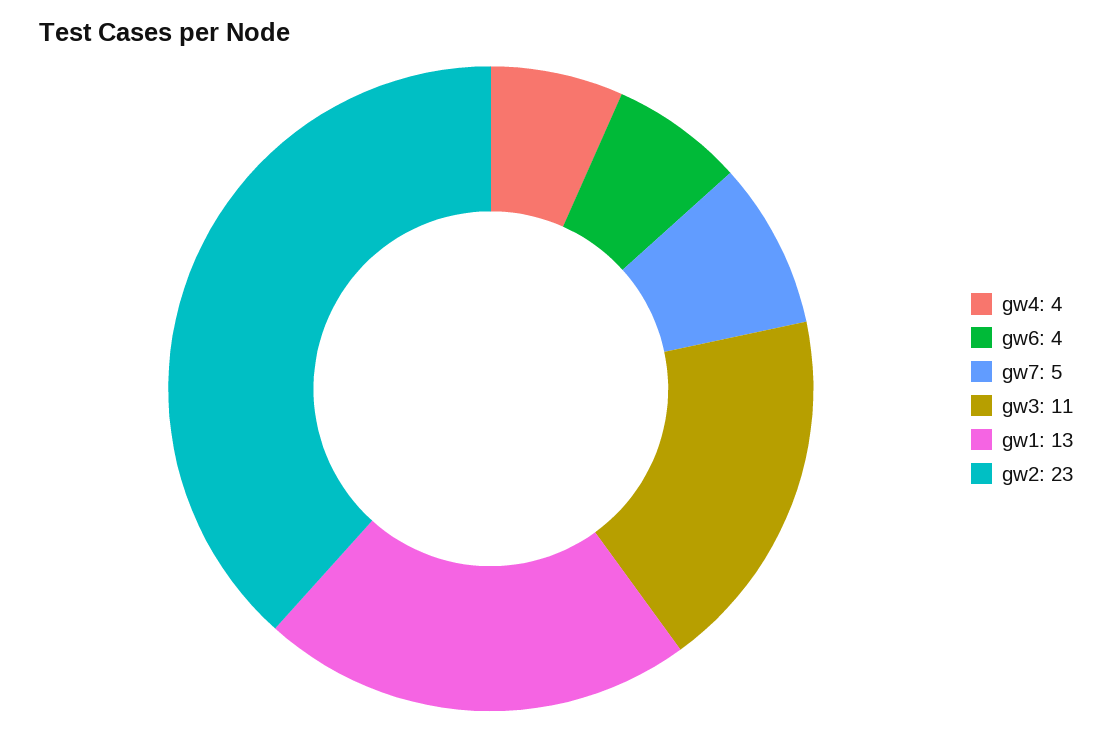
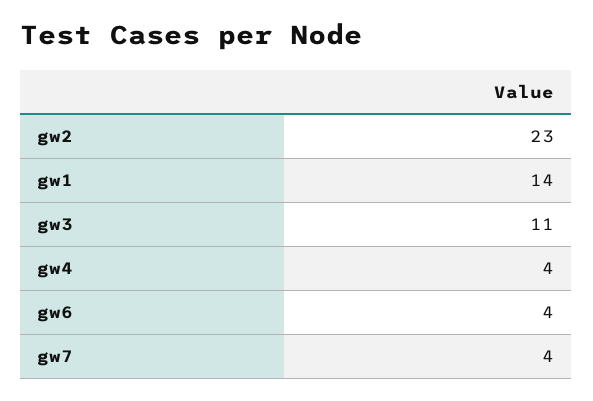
  {
    "gw4": 4,
    "gw6": 4,
-   "gw7": 5,
+   "gw7": 4,
    "gw3": 11,
-   "gw1": 13,
+   "gw1": 14,
    "gw2": 23
  }

